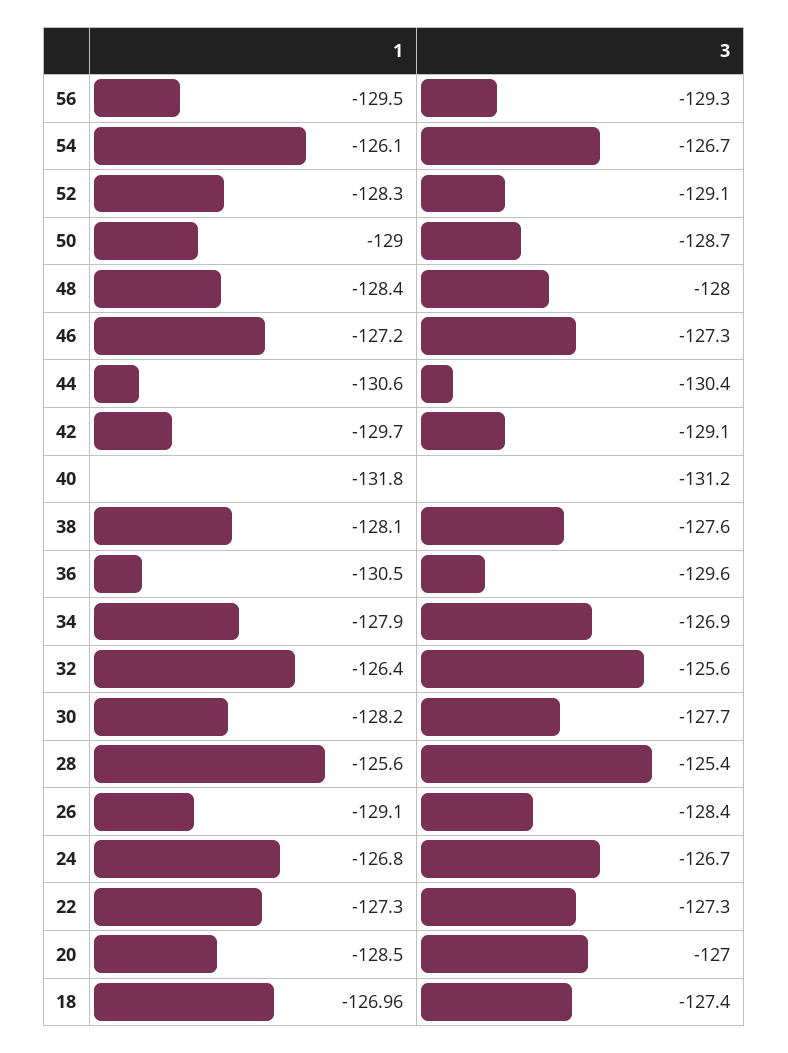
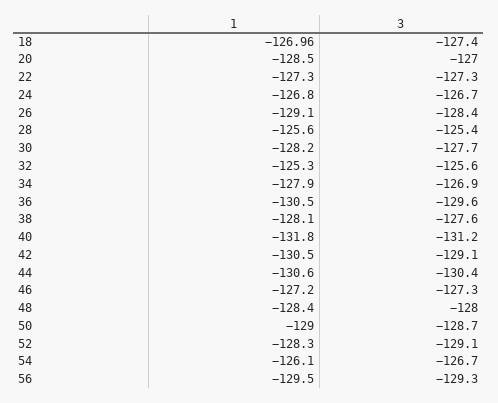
  {
    "1": {
      "56": -129.5,
      "54": -126.1,
      "52": -128.3,
      "50": -129,
      "48": -128.4,
      "46": -127.2,
      "44": -130.6,
-     "42": -129.7,
+     "42": -130.5,
      "40": -131.8,
      "38": -128.1,
      "36": -130.5,
      "34": -127.9,
-     "32": -126.4,
+     "32": -125.3,
      "30": -128.2,
      "28": -125.6,
      "26": -129.1,
      "24": -126.8,
      "22": -127.3,
      "20": -128.5,
      "18": -126.96
    },
    "3": {
      "56": -129.3,
      "54": -126.7,
      "52": -129.1,
      "50": -128.7,
      "48": -128,
      "46": -127.3,
      "44": -130.4,
      "42": -129.1,
      "40": -131.2,
      "38": -127.6,
      "36": -129.6,
      "34": -126.9,
      "32": -125.6,
      "30": -127.7,
      "28": -125.4,
      "26": -128.4,
      "24": -126.7,
      "22": -127.3,
      "20": -127,
      "18": -127.4
    }
  }

